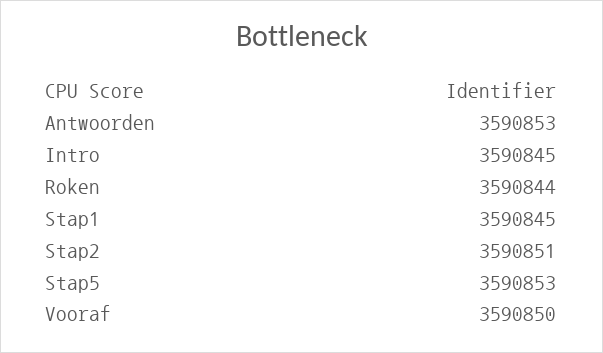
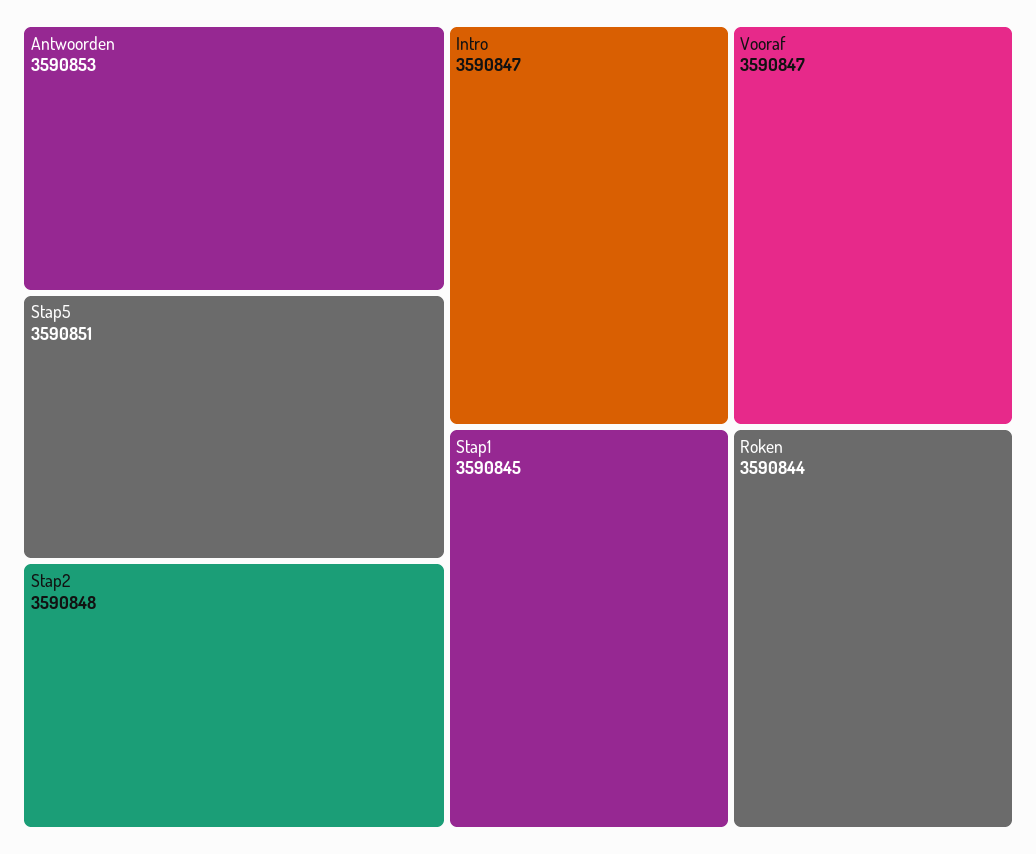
  {
    "Antwoorden": 3590853,
-   "Intro": 3590845,
+   "Intro": 3590847,
    "Roken": 3590844,
    "Stap1": 3590845,
-   "Stap2": 3590851,
+   "Stap2": 3590848,
-   "Stap5": 3590853,
+   "Stap5": 3590851,
-   "Vooraf": 3590850
+   "Vooraf": 3590847
  }

